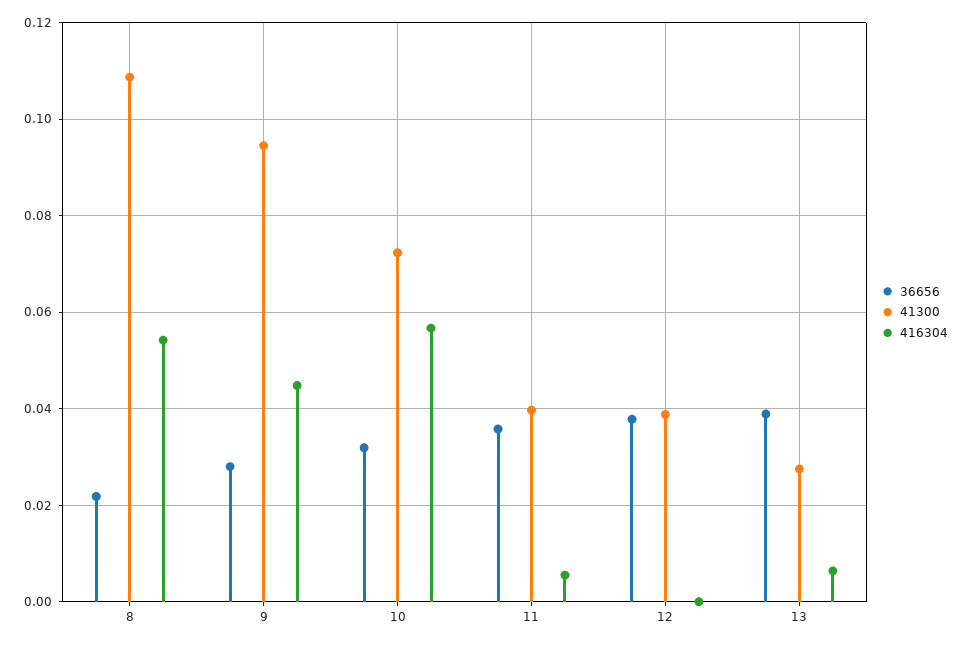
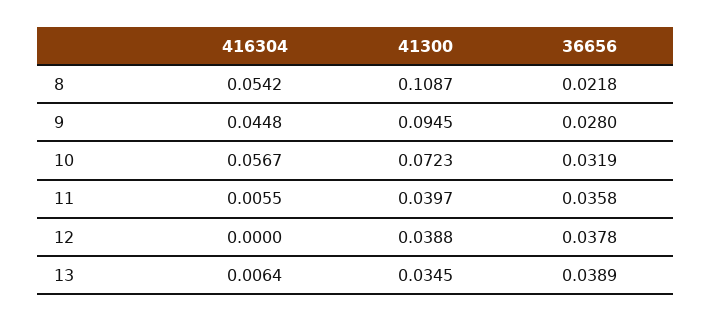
  {
    "36656": {
      "8": 0.0218,
      "9": 0.028,
      "10": 0.0319,
      "11": 0.0358,
      "12": 0.0378,
      "13": 0.0389
    },
    "41300": {
      "8": 0.1087,
      "9": 0.0945,
      "10": 0.0723,
      "11": 0.0397,
      "12": 0.0388,
-     "13": 0.028
+     "13": 0.0345
    },
    "416304": {
      "8": 0.0542,
      "9": 0.0448,
      "10": 0.0567,
      "11": 0.0055,
      "12": 0,
      "13": 0.0064
    }
  }

